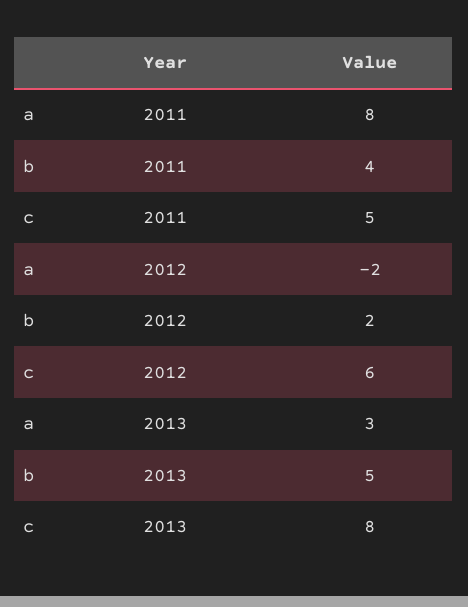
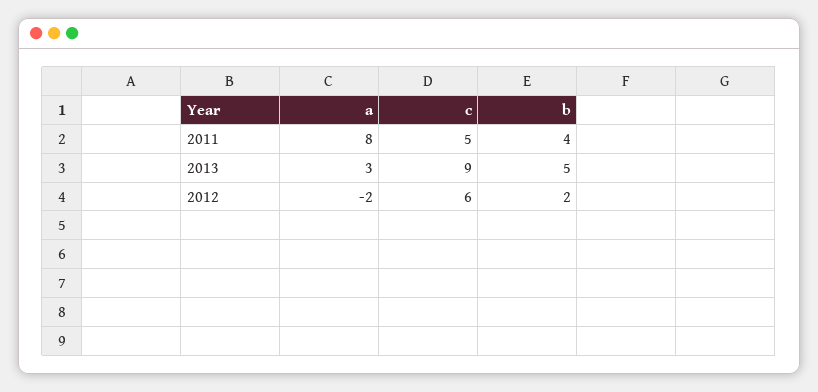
  {
    "a": {
      "2011": 8,
      "2012": -2,
      "2013": 3
    },
    "b": {
      "2011": 4,
      "2012": 2,
      "2013": 5
    },
    "c": {
      "2011": 5,
      "2012": 6,
-     "2013": 8
+     "2013": 9
    }
  }

